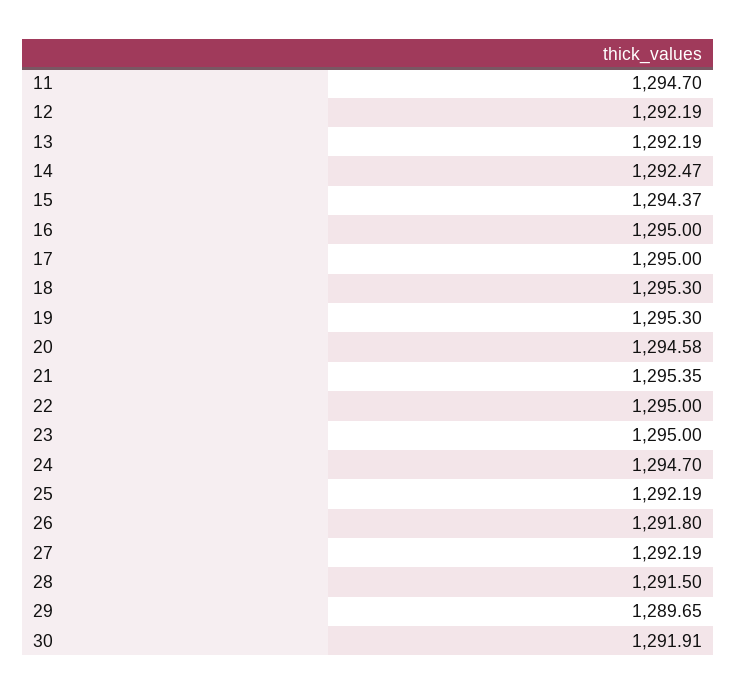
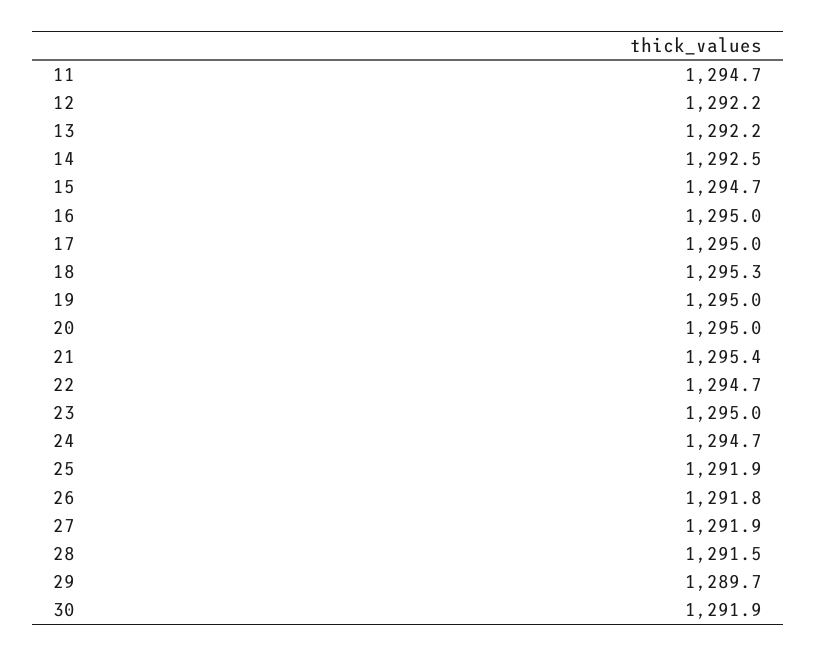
  {
    "11": 1294.7,
    "12": 1292.19,
    "13": 1292.19,
    "14": 1292.47,
-   "15": 1294.37,
+   "15": 1294.7,
    "16": 1295,
    "17": 1295,
    "18": 1295.3,
-   "19": 1295.3,
+   "19": 1295,
-   "20": 1294.58,
+   "20": 1295,
    "21": 1295.35,
-   "22": 1295,
+   "22": 1294.7,
    "23": 1295,
    "24": 1294.7,
-   "25": 1292.19,
+   "25": 1291.9,
    "26": 1291.8,
-   "27": 1292.19,
+   "27": 1291.9,
    "28": 1291.5,
    "29": 1289.65,
    "30": 1291.91
  }

